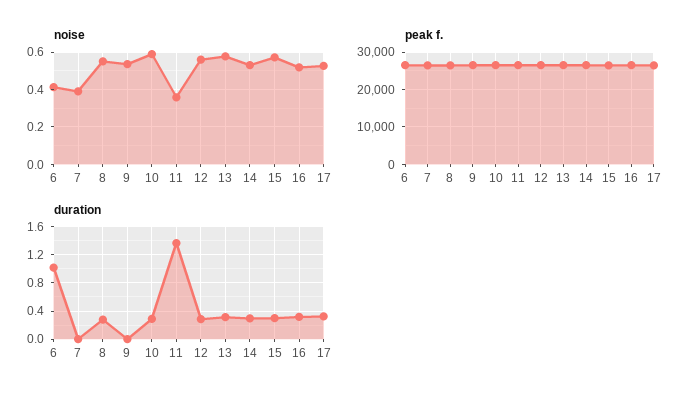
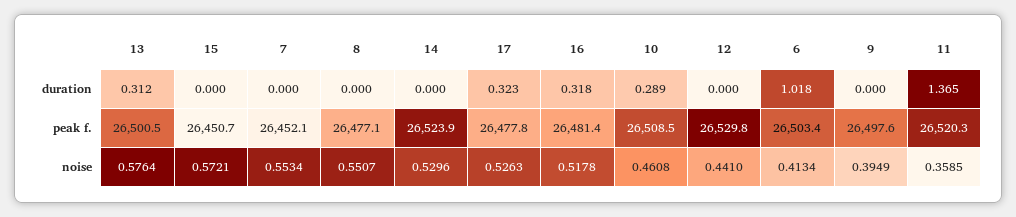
  {
    "noise": {
      "6": 0.4134,
-     "7": 0.4,
+     "7": 0.5534,
      "8": 0.5507,
-     "9": 0.55,
+     "9": 0.3949,
-     "10": 0.6,
+     "10": 0.4608,
      "11": 0.3585,
-     "12": 0.55,
+     "12": 0.441,
      "13": 0.5764,
      "14": 0.5296,
      "15": 0.5721,
      "16": 0.5178,
      "17": 0.5263
    },
    "peak f.": {
      "6": 26503.4,
      "7": 26452.1,
      "8": 26477.1,
      "9": 26497.6,
      "10": 26508.5,
      "11": 26520.3,
      "12": 26529.8,
      "13": 26500.5,
      "14": 26523.9,
      "15": 26450.7,
      "16": 26481.4,
      "17": 26477.8
    },
    "duration": {
      "6": 1.018,
      "7": 0,
-     "8": 0.3,
+     "8": 0,
      "9": 0,
      "10": 0.289,
      "11": 1.365,
-     "12": 0.3,
+     "12": 0,
      "13": 0.312,
-     "14": 0.3,
+     "14": 0,
-     "15": 0.3,
+     "15": 0,
      "16": 0.318,
      "17": 0.323
    }
  }

